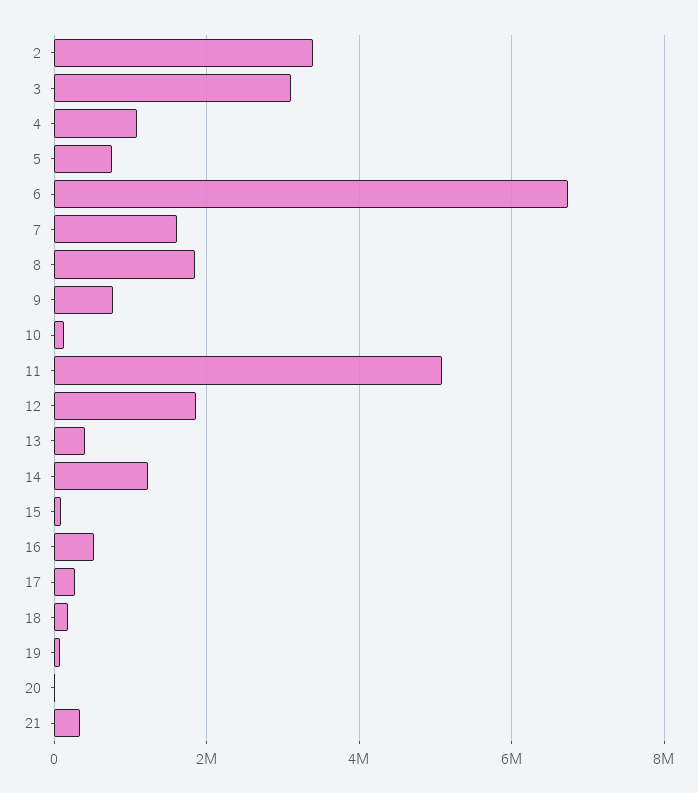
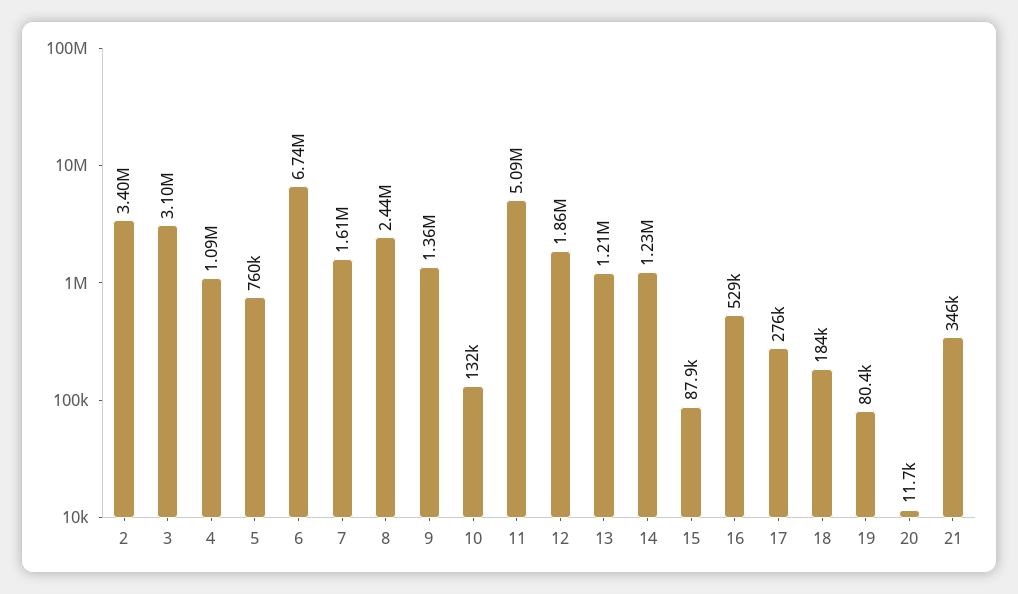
  {
    "2": 3400000,
    "3": 3100000,
    "4": 1090000,
    "5": 760000,
    "6": 6740000,
    "7": 1610000,
-   "8": 1800000,
+   "8": 2440000,
-   "9": 800000,
+   "9": 1360000,
    "10": 132000,
    "11": 5090000,
    "12": 1860000,
-   "13": 400000,
+   "13": 1210000,
    "14": 1230000,
    "15": 87900,
    "16": 529000,
    "17": 276000,
    "18": 184000,
    "19": 80400,
    "20": 11700,
    "21": 346000
  }

